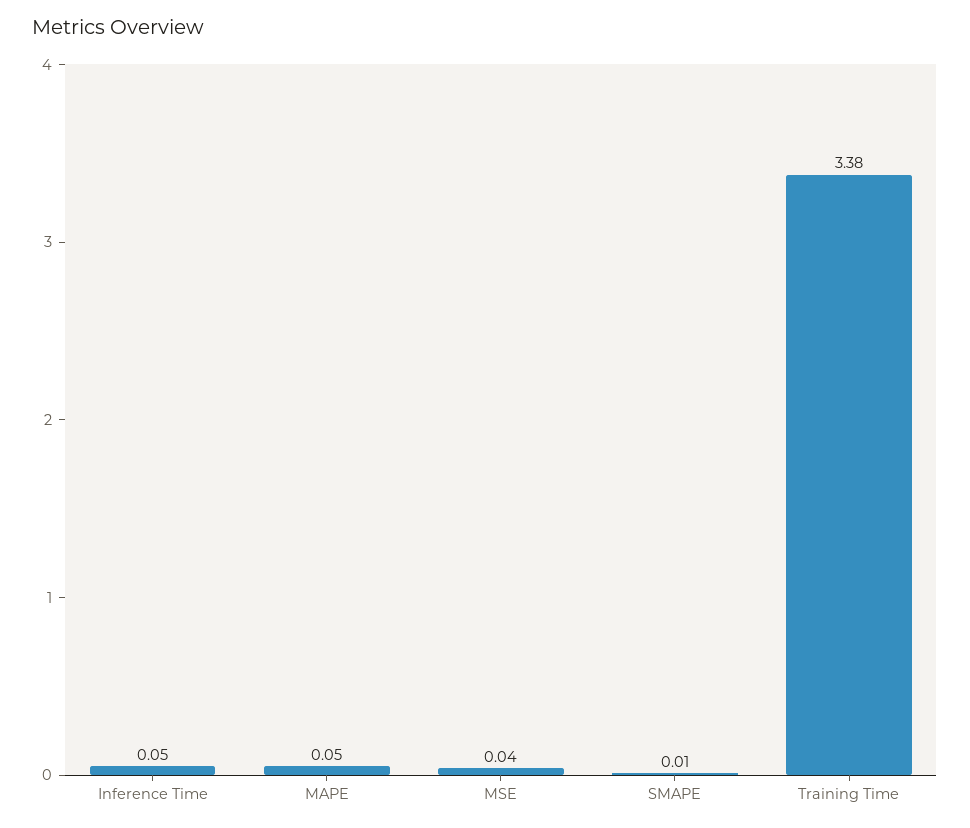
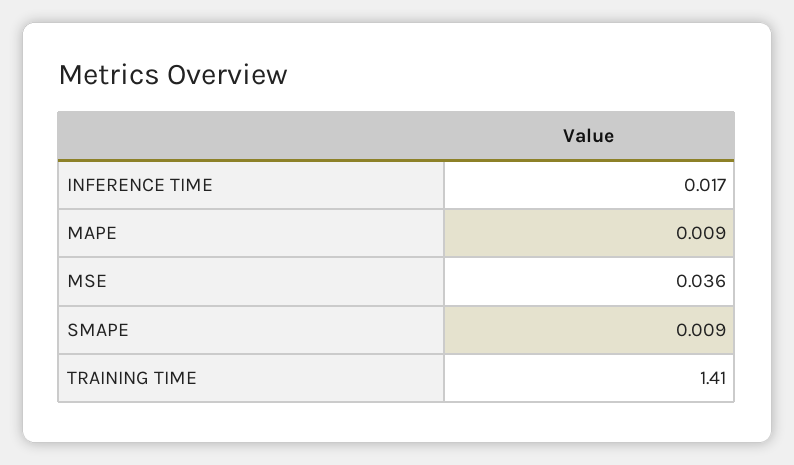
  {
-   "Inference Time": 0.05,
+   "Inference Time": 0.017,
-   "MAPE": 0.05,
+   "MAPE": 0.009,
    "MSE": 0.036,
    "SMAPE": 0.009,
-   "Training Time": 3.38
+   "Training Time": 1.41
  }

